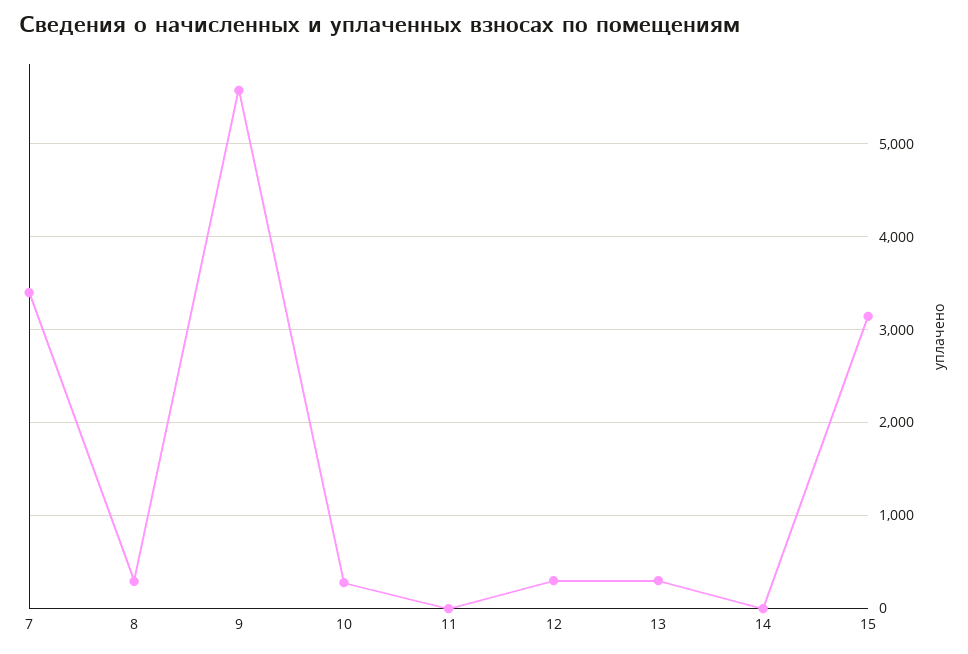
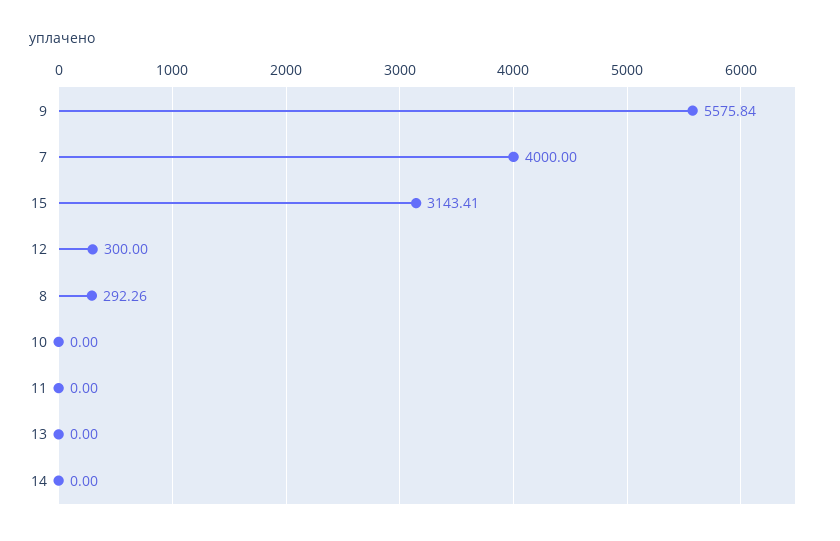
  {
-   "7": 3400,
+   "7": 4000,
    "8": 292.26,
    "9": 5575.84,
-   "10": 300,
+   "10": 0,
    "11": 0,
    "12": 300,
-   "13": 300,
+   "13": 0,
    "14": 0,
    "15": 3143.41
  }

